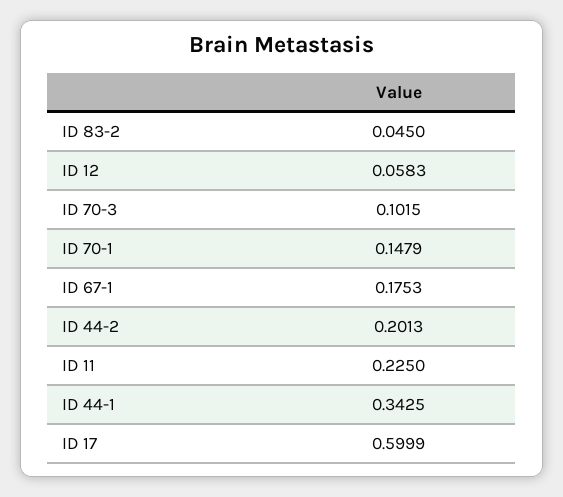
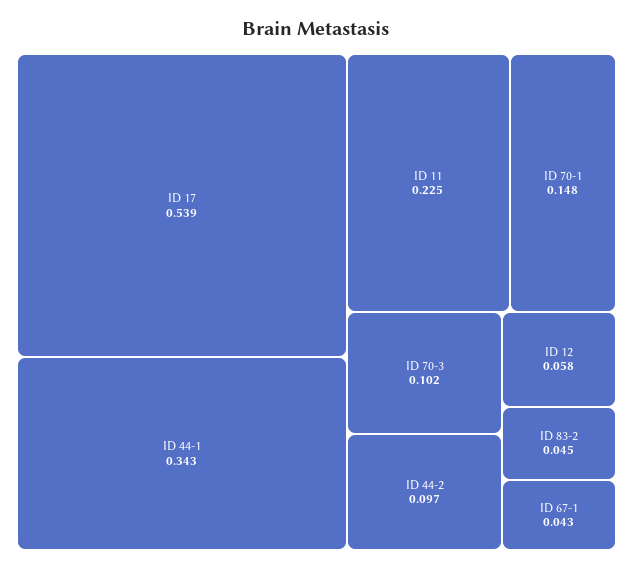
  {
    "ID 83-2": 0.045,
    "ID 12": 0.0583,
    "ID 70-3": 0.1015,
    "ID 70-1": 0.1479,
-   "ID 67-1": 0.1753,
+   "ID 67-1": 0.043,
-   "ID 44-2": 0.2013,
+   "ID 44-2": 0.097,
    "ID 11": 0.225,
    "ID 44-1": 0.3425,
-   "ID 17": 0.5999
+   "ID 17": 0.539
  }

